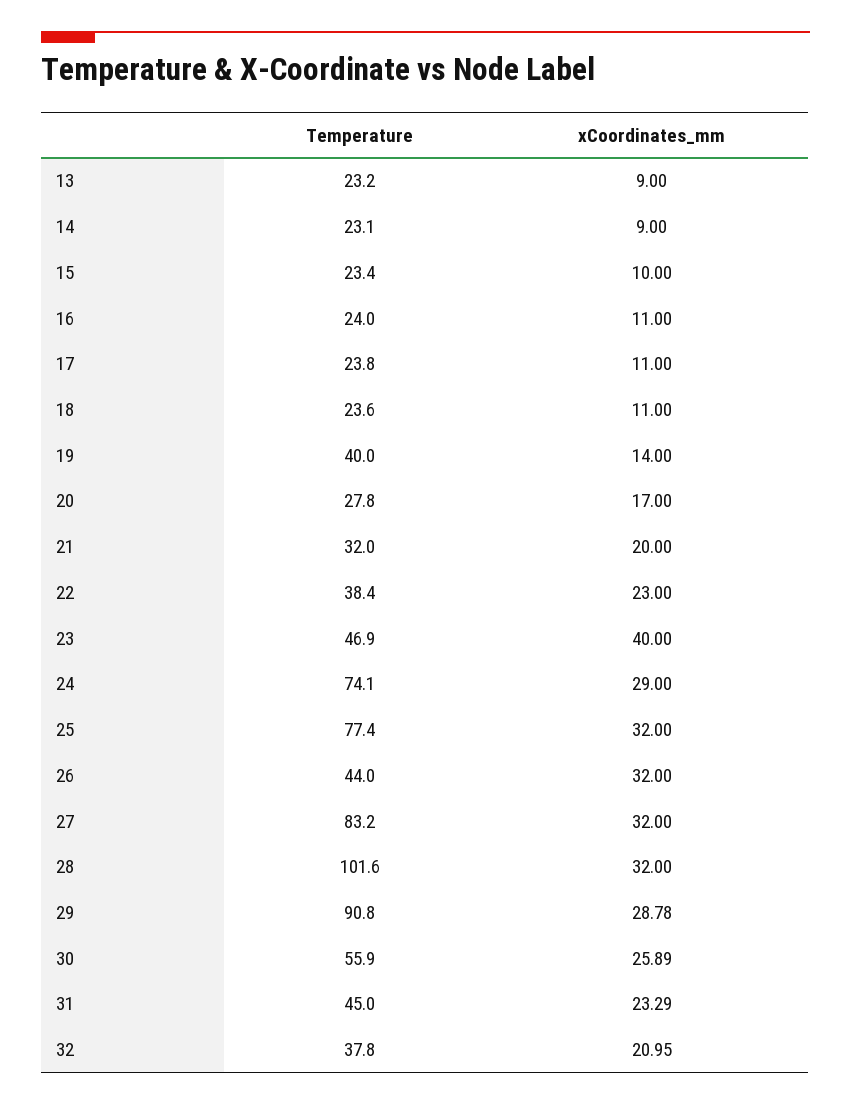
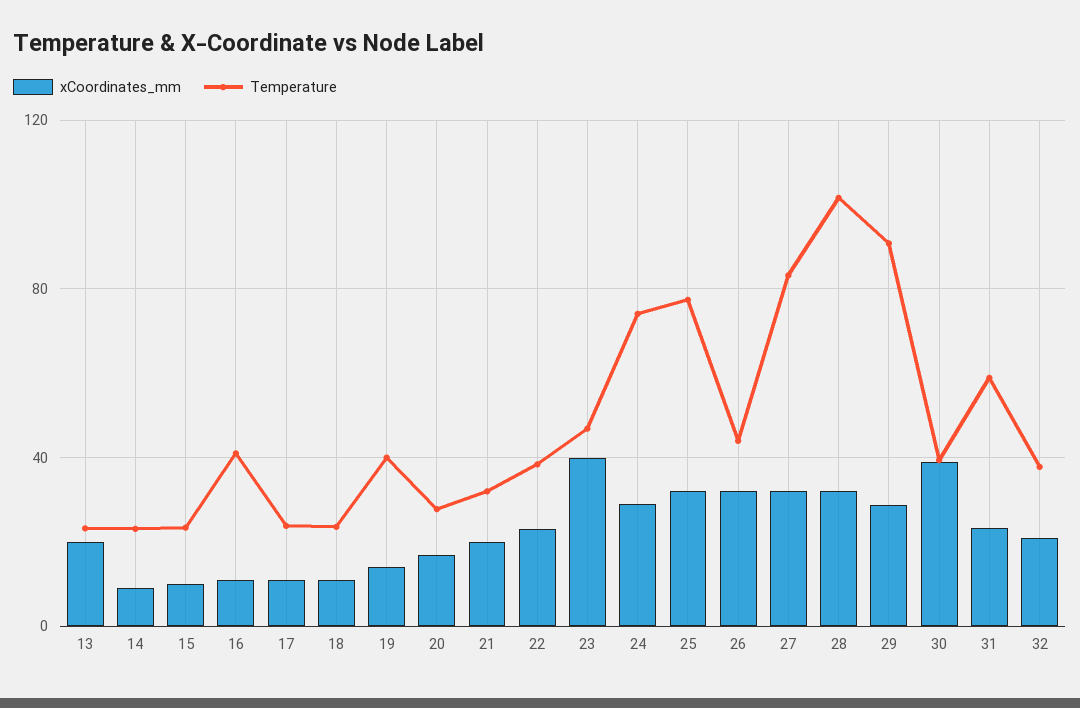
  {
    "Temperature": {
      "13": 23.2,
      "14": 23.1,
      "15": 23.4,
-     "16": 24,
+     "16": 40,
      "17": 23.8,
      "18": 23.6,
      "19": 40,
      "20": 27.8,
      "21": 32,
      "22": 38.4,
      "23": 46.9,
      "24": 74.1,
      "25": 77.4,
      "26": 44,
      "27": 83.2,
      "28": 101.6,
      "29": 90.8,
-     "30": 55.9,
+     "30": 40,
-     "31": 45,
+     "31": 60,
      "32": 37.8
    },
    "xCoordinates_mm": {
-     "13": 9,
+     "13": 20,
      "14": 9,
      "15": 10,
      "16": 11,
      "17": 11,
      "18": 11,
      "19": 14,
      "20": 17,
      "21": 20,
      "22": 23,
      "23": 40,
      "24": 29,
      "25": 32,
      "26": 32,
      "27": 32,
      "28": 32,
      "29": 28.78,
-     "30": 25.89,
+     "30": 40,
      "31": 23.29,
      "32": 20.95
    }
  }

